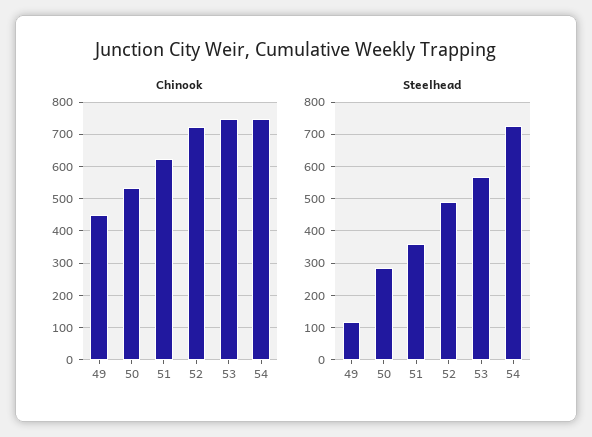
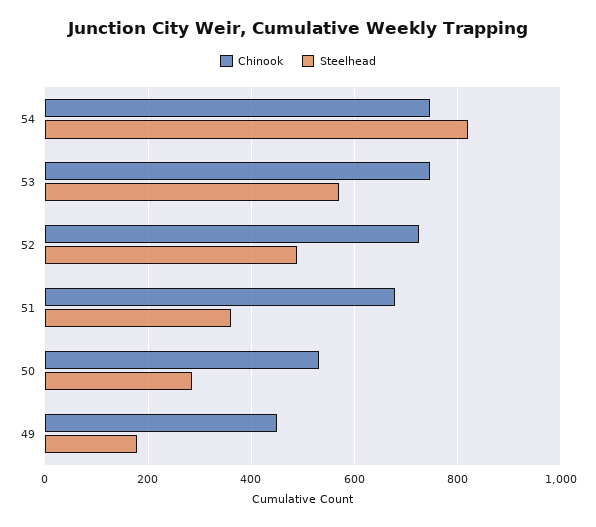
  {
    "Chinook": {
      "49": 440,
      "50": 540,
-     "51": 620,
+     "51": 680,
      "52": 720,
      "53": 740,
      "54": 740
    },
    "Steelhead": {
-     "49": 120,
+     "49": 180,
      "50": 280,
      "51": 360,
      "52": 480,
      "53": 560,
-     "54": 720
+     "54": 820
    }
  }

